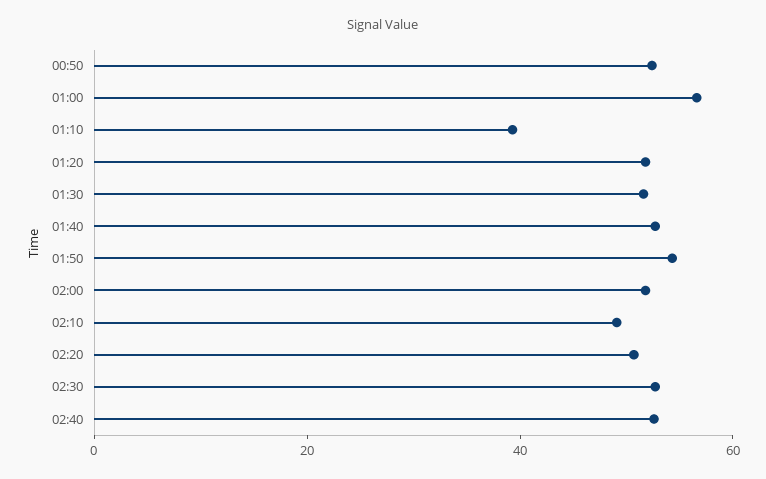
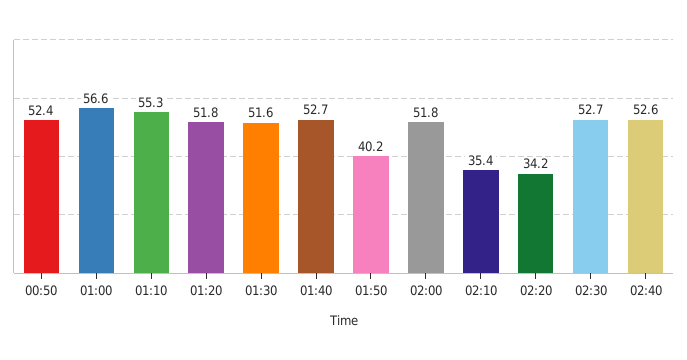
  {
    "00:50": 52.4,
    "01:00": 56.6,
-   "01:10": 40,
+   "01:10": 55.3,
    "01:20": 51.8,
    "01:30": 51.6,
    "01:40": 52.7,
-   "01:50": 55,
+   "01:50": 40.2,
    "02:00": 51.8,
-   "02:10": 50,
+   "02:10": 35.4,
-   "02:20": 50,
+   "02:20": 34.2,
    "02:30": 52.7,
    "02:40": 52.6
  }

